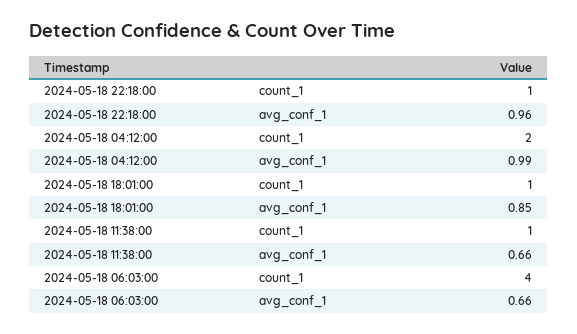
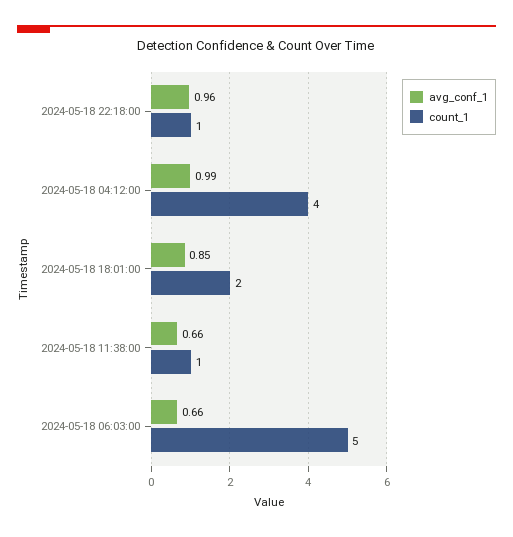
  {
    "count_1": {
      "2024-05-18 22:18:00": 1,
-     "2024-05-18 04:12:00": 2,
+     "2024-05-18 04:12:00": 4,
-     "2024-05-18 18:01:00": 1,
+     "2024-05-18 18:01:00": 2,
      "2024-05-18 11:38:00": 1,
-     "2024-05-18 06:03:00": 4
+     "2024-05-18 06:03:00": 5
    },
    "avg_conf_1": {
      "2024-05-18 22:18:00": 0.96,
      "2024-05-18 04:12:00": 0.99,
      "2024-05-18 18:01:00": 0.85,
      "2024-05-18 11:38:00": 0.66,
      "2024-05-18 06:03:00": 0.66
    }
  }

